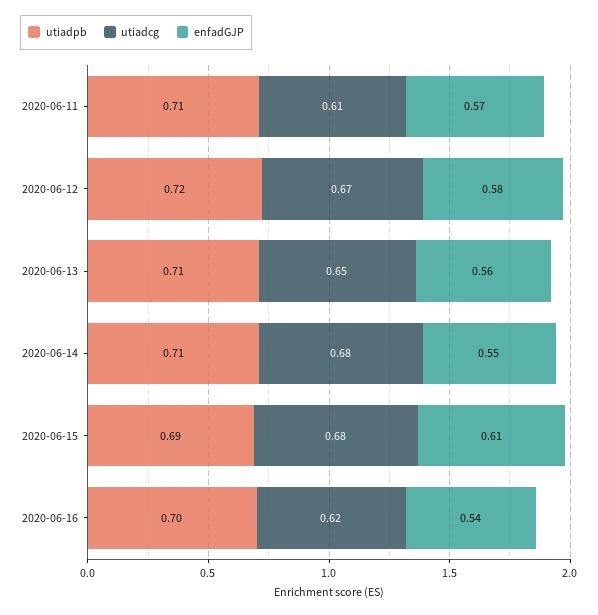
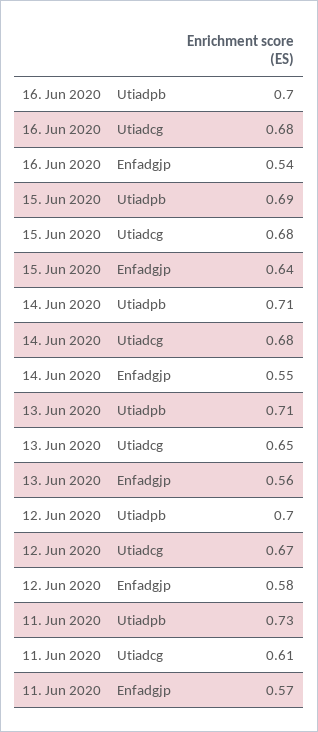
  {
    "utiadpb": {
-     "2020-06-11": 0.71,
+     "2020-06-11": 0.73,
-     "2020-06-12": 0.72,
+     "2020-06-12": 0.7,
      "2020-06-13": 0.71,
      "2020-06-14": 0.71,
      "2020-06-15": 0.69,
      "2020-06-16": 0.7
    },
    "utiadcg": {
      "2020-06-11": 0.61,
      "2020-06-12": 0.67,
      "2020-06-13": 0.65,
      "2020-06-14": 0.68,
      "2020-06-15": 0.68,
-     "2020-06-16": 0.62
+     "2020-06-16": 0.68
    },
    "enfadGJP": {
      "2020-06-11": 0.57,
      "2020-06-12": 0.58,
      "2020-06-13": 0.56,
      "2020-06-14": 0.55,
-     "2020-06-15": 0.61,
+     "2020-06-15": 0.64,
      "2020-06-16": 0.54
    }
  }

